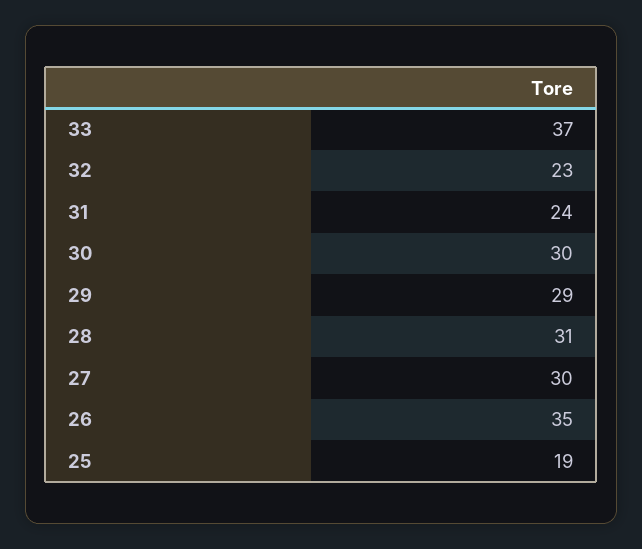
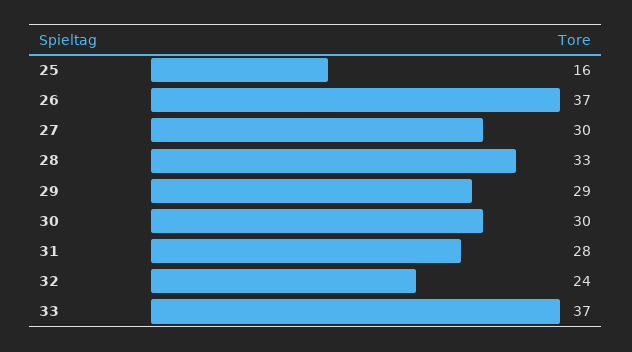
  {
    "33": 37,
-   "32": 23,
+   "32": 24,
-   "31": 24,
+   "31": 28,
    "30": 30,
    "29": 29,
-   "28": 31,
+   "28": 33,
    "27": 30,
-   "26": 35,
+   "26": 37,
-   "25": 19
+   "25": 16
  }

